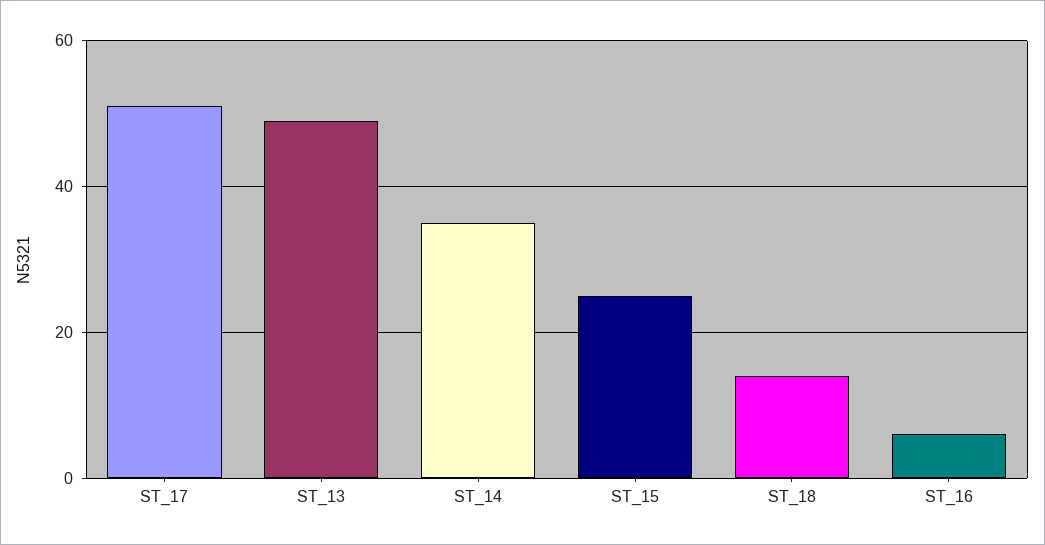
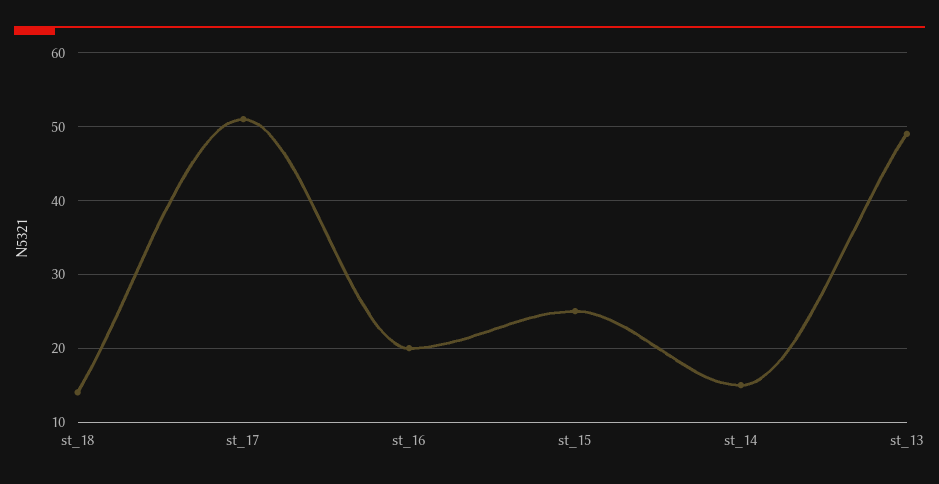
  {
    "ST_17": 51,
    "ST_13": 49,
-   "ST_14": 35,
+   "ST_14": 15,
    "ST_15": 25,
    "ST_18": 14,
-   "ST_16": 5
+   "ST_16": 20
  }

